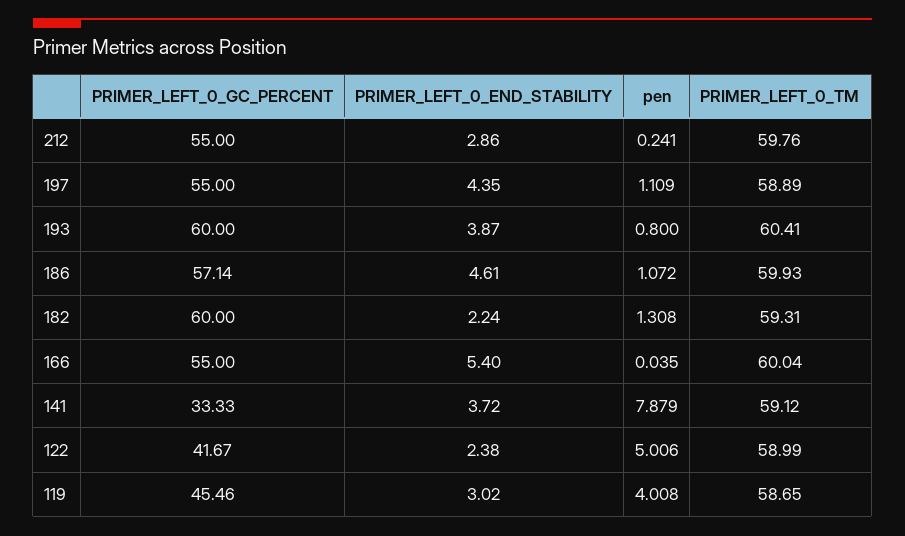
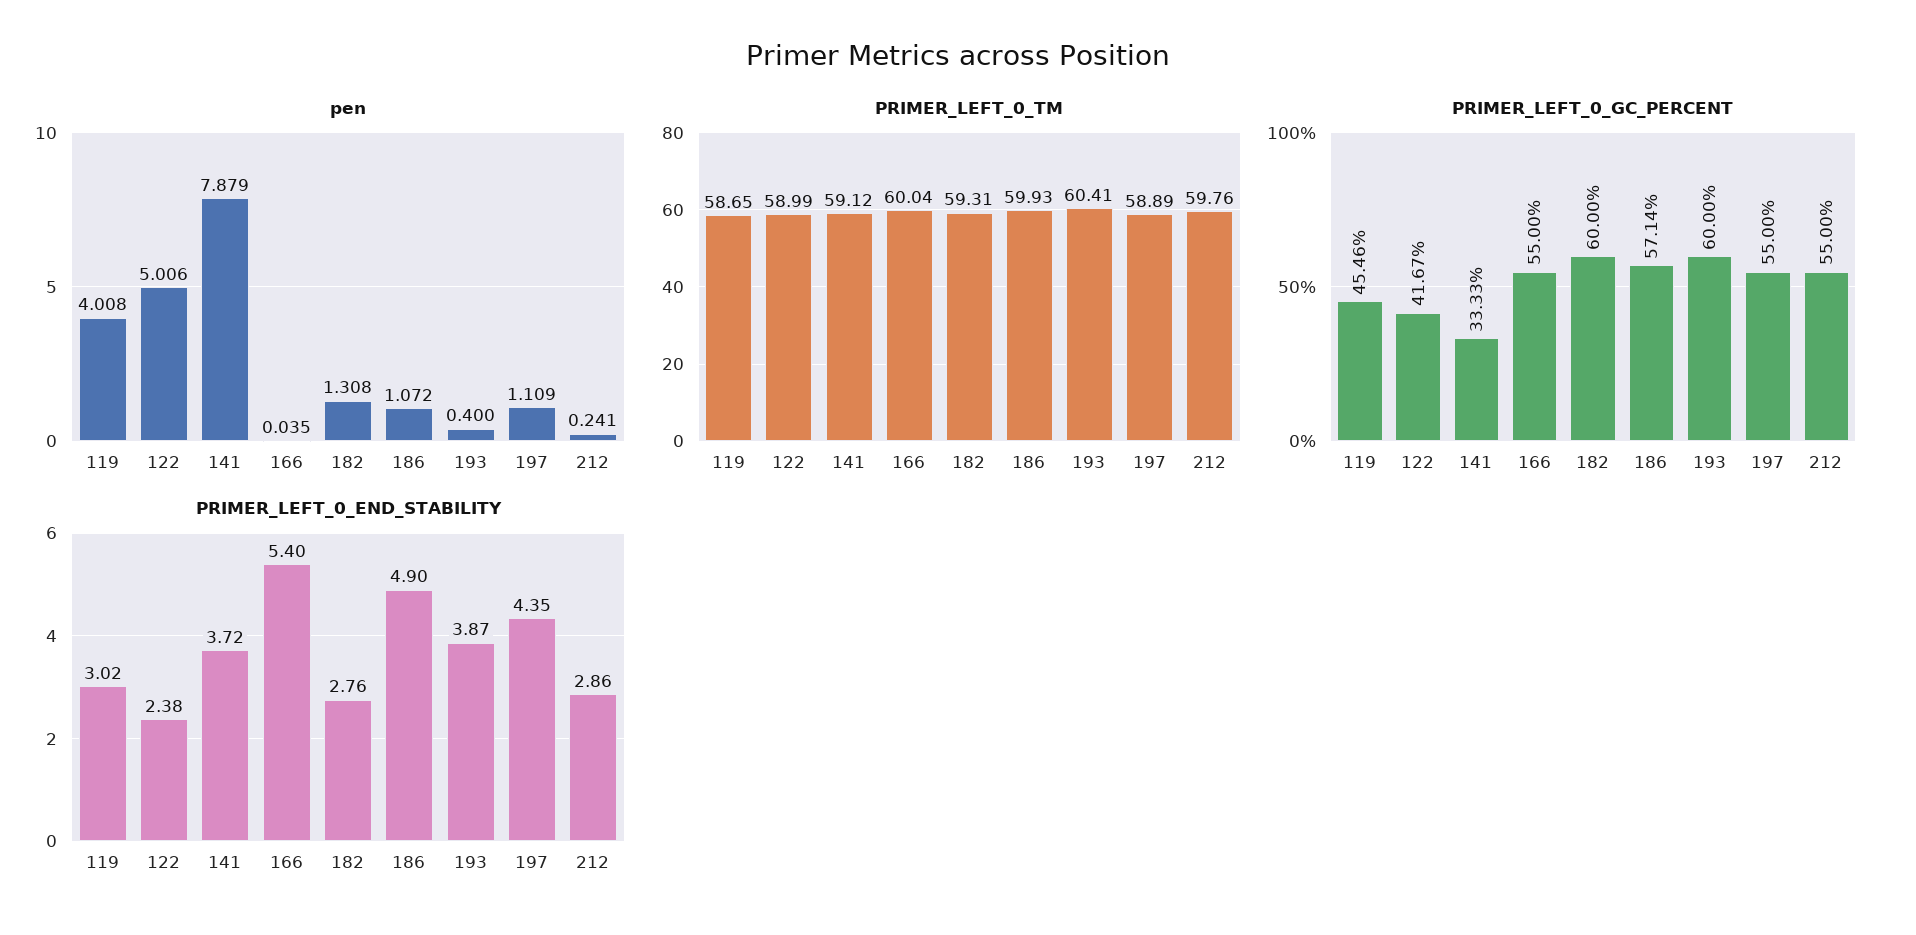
  {
    "PRIMER_LEFT_0_GC_PERCENT": {
      "212": 55,
      "197": 55,
      "193": 60,
      "186": 57.14,
      "182": 60,
      "166": 55,
      "141": 33.33,
      "122": 41.67,
      "119": 45.46
    },
    "PRIMER_LEFT_0_END_STABILITY": {
      "212": 2.86,
      "197": 4.35,
      "193": 3.87,
-     "186": 4.61,
+     "186": 4.9,
-     "182": 2.24,
+     "182": 2.76,
      "166": 5.4,
      "141": 3.72,
      "122": 2.38,
      "119": 3.02
    },
    "pen": {
      "212": 0.241,
      "197": 1.109,
-     "193": 0.8,
+     "193": 0.4,
      "186": 1.072,
      "182": 1.308,
      "166": 0.035,
      "141": 7.879,
      "122": 5.006,
      "119": 4.008
    },
    "PRIMER_LEFT_0_TM": {
      "212": 59.76,
      "197": 58.89,
      "193": 60.41,
      "186": 59.93,
      "182": 59.31,
      "166": 60.04,
      "141": 59.12,
      "122": 58.99,
      "119": 58.65
    }
  }

